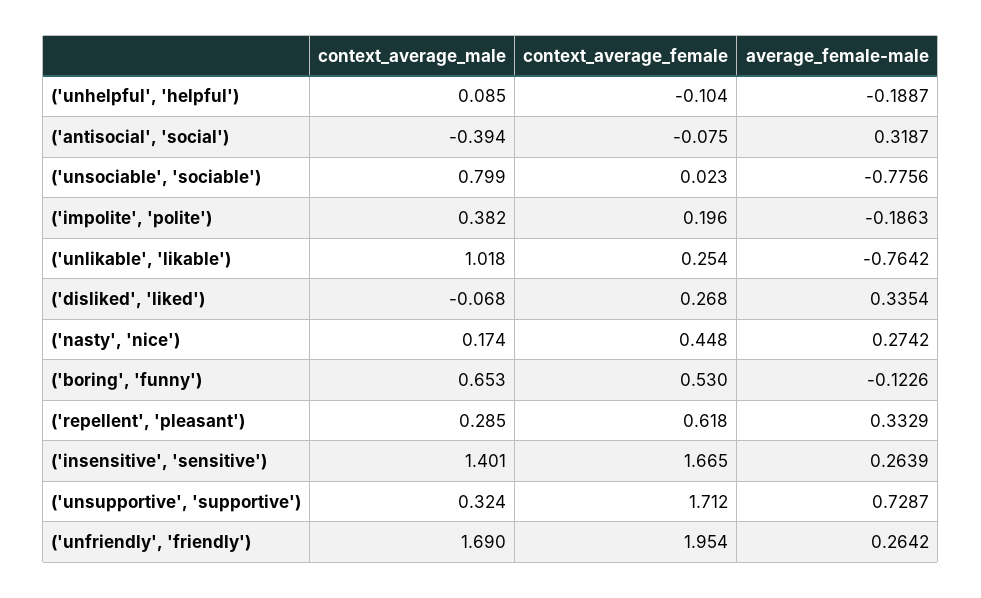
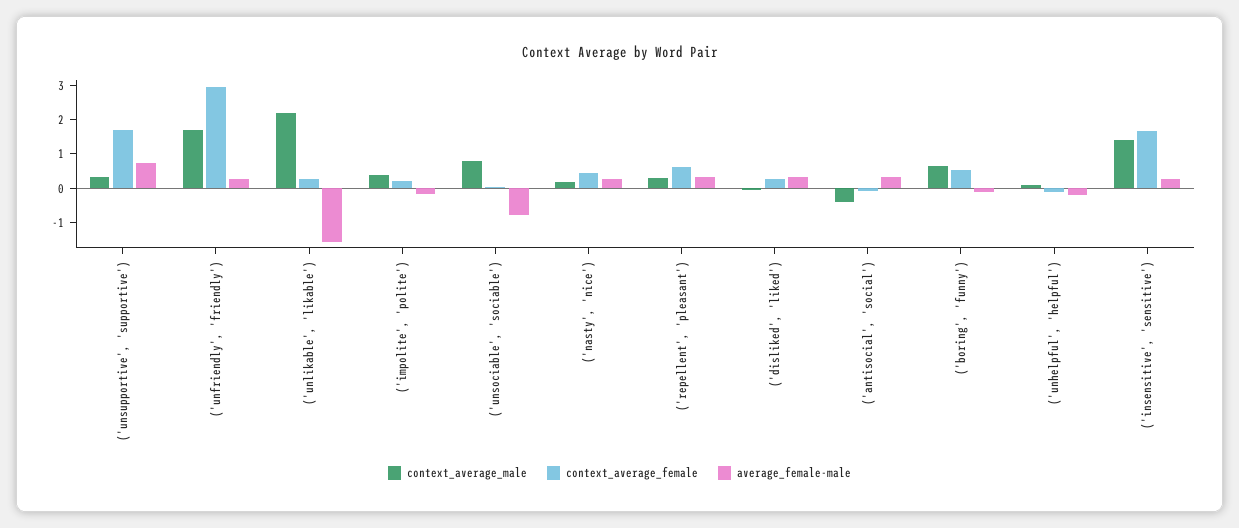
  {
    "context_average_male": {
      "('unhelpful', 'helpful')": 0.085,
      "('antisocial', 'social')": -0.394,
      "('unsociable', 'sociable')": 0.799,
      "('impolite', 'polite')": 0.382,
-     "('unlikable', 'likable')": 1.018,
+     "('unlikable', 'likable')": 2.25,
      "('disliked', 'liked')": -0.068,
      "('nasty', 'nice')": 0.174,
      "('boring', 'funny')": 0.653,
      "('repellent', 'pleasant')": 0.285,
      "('insensitive', 'sensitive')": 1.401,
      "('unsupportive', 'supportive')": 0.324,
      "('unfriendly', 'friendly')": 1.69
    },
    "context_average_female": {
      "('unhelpful', 'helpful')": -0.104,
      "('antisocial', 'social')": -0.075,
      "('unsociable', 'sociable')": 0.023,
      "('impolite', 'polite')": 0.196,
      "('unlikable', 'likable')": 0.254,
      "('disliked', 'liked')": 0.268,
      "('nasty', 'nice')": 0.448,
      "('boring', 'funny')": 0.53,
      "('repellent', 'pleasant')": 0.618,
      "('insensitive', 'sensitive')": 1.665,
      "('unsupportive', 'supportive')": 1.712,
-     "('unfriendly', 'friendly')": 1.954
+     "('unfriendly', 'friendly')": 3
    },
    "average_female-male": {
      "('unhelpful', 'helpful')": -0.1887,
      "('antisocial', 'social')": 0.3187,
      "('unsociable', 'sociable')": -0.7756,
      "('impolite', 'polite')": -0.1863,
-     "('unlikable', 'likable')": -0.7642,
+     "('unlikable', 'likable')": -1.5,
      "('disliked', 'liked')": 0.3354,
      "('nasty', 'nice')": 0.2742,
      "('boring', 'funny')": -0.1226,
      "('repellent', 'pleasant')": 0.3329,
      "('insensitive', 'sensitive')": 0.2639,
      "('unsupportive', 'supportive')": 0.7287,
      "('unfriendly', 'friendly')": 0.2642
    }
  }

